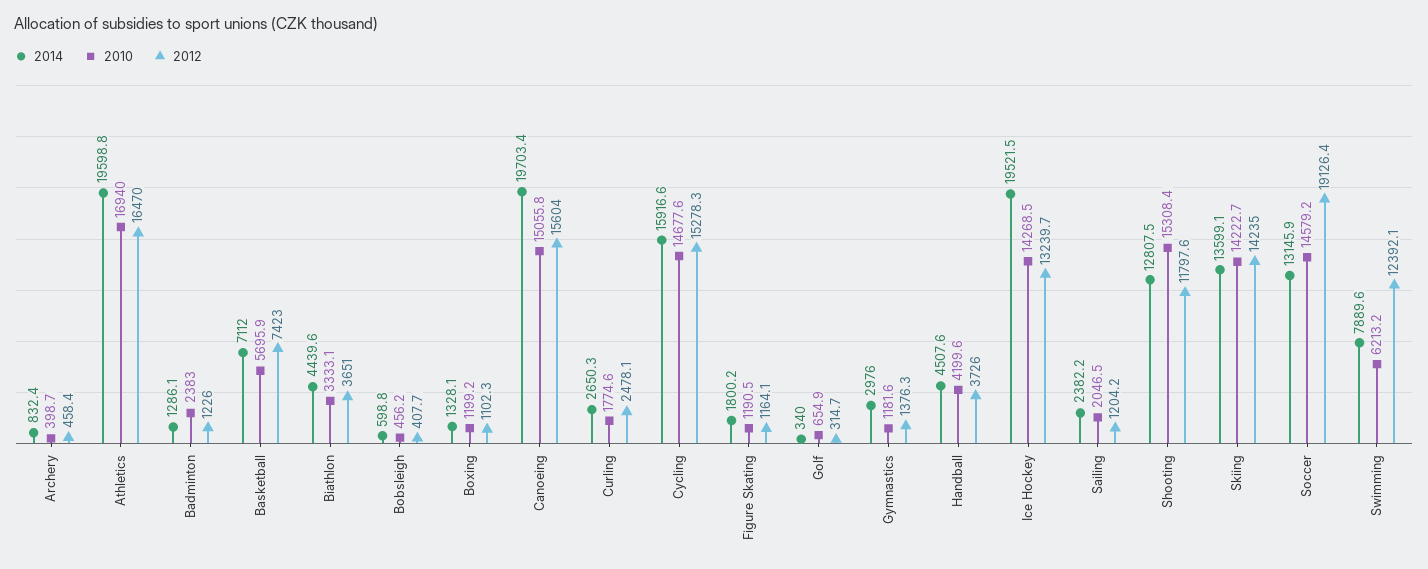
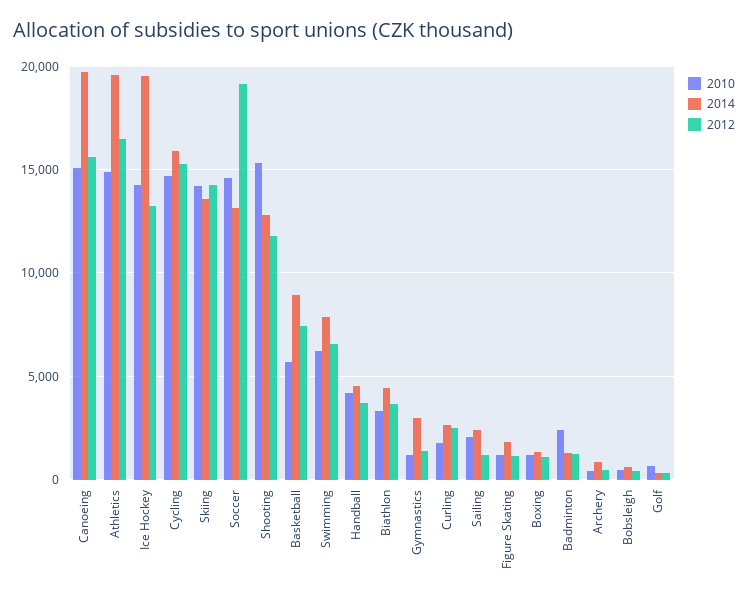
  {
    "2014": {
      "Archery": 832.4,
      "Athletics": 19598.8,
      "Badminton": 1286.1,
-     "Basketball": 7112,
+     "Basketball": 9000,
      "Biathlon": 4439.6,
      "Bobsleigh": 598.8,
      "Boxing": 1328.1,
      "Canoeing": 19703.4,
      "Curling": 2650.3,
      "Cycling": 15916.6,
      "Figure Skating": 1800.2,
      "Golf": 340,
      "Gymnastics": 2976,
      "Handball": 4507.6,
      "Ice Hockey": 19521.5,
      "Sailing": 2382.2,
      "Shooting": 12807.5,
      "Skiing": 13599.1,
      "Soccer": 13145.9,
      "Swimming": 7889.6
    },
    "2010": {
      "Archery": 398.7,
-     "Athletics": 16940,
+     "Athletics": 15000,
      "Badminton": 2383,
      "Basketball": 5695.9,
      "Biathlon": 3333.1,
      "Bobsleigh": 456.2,
      "Boxing": 1199.2,
      "Canoeing": 15055.8,
      "Curling": 1774.6,
      "Cycling": 14677.6,
      "Figure Skating": 1190.5,
      "Golf": 654.9,
      "Gymnastics": 1181.6,
      "Handball": 4199.6,
      "Ice Hockey": 14268.5,
      "Sailing": 2046.5,
      "Shooting": 15308.4,
      "Skiing": 14222.7,
      "Soccer": 14579.2,
      "Swimming": 6213.2
    },
    "2012": {
      "Archery": 458.4,
      "Athletics": 16470,
      "Badminton": 1226,
      "Basketball": 7423,
      "Biathlon": 3651,
      "Bobsleigh": 407.7,
      "Boxing": 1102.3,
      "Canoeing": 15604,
      "Curling": 2478.1,
      "Cycling": 15278.3,
      "Figure Skating": 1164.1,
      "Golf": 314.7,
      "Gymnastics": 1376.3,
      "Handball": 3726,
      "Ice Hockey": 13239.7,
      "Sailing": 1204.2,
      "Shooting": 11797.6,
      "Skiing": 14235,
      "Soccer": 19126.4,
-     "Swimming": 12392.1
+     "Swimming": 6500
    }
  }

